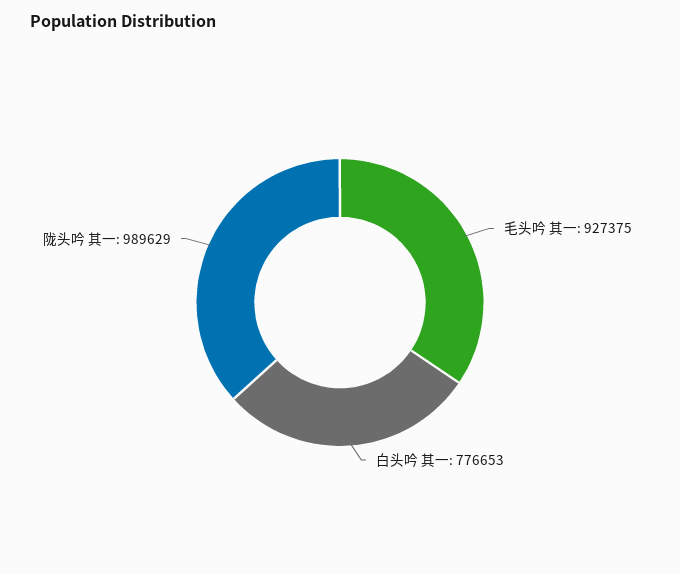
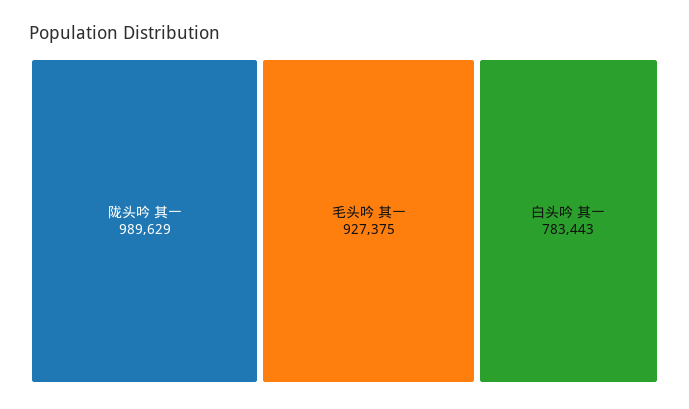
  {
    "毛头吟 其一": 927375,
-   "白头吟 其一": 776653,
+   "白头吟 其一": 783443,
    "陇头吟 其一": 989629
  }

